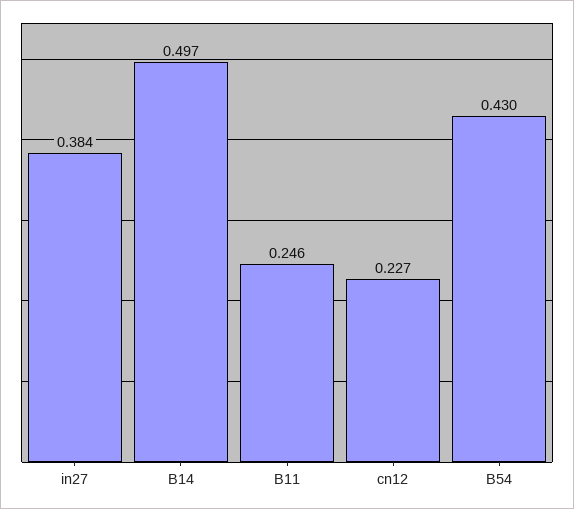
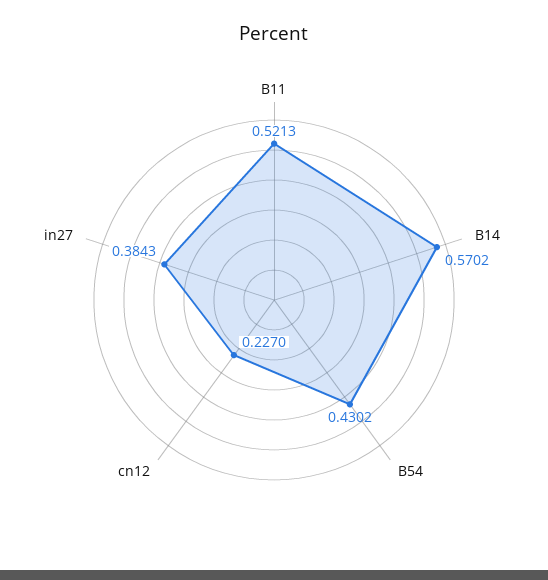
  {
    "in27": 0.3843,
-   "B14": 0.497,
+   "B14": 0.5702,
-   "B11": 0.246,
+   "B11": 0.5213,
    "cn12": 0.227,
    "B54": 0.4302
  }

